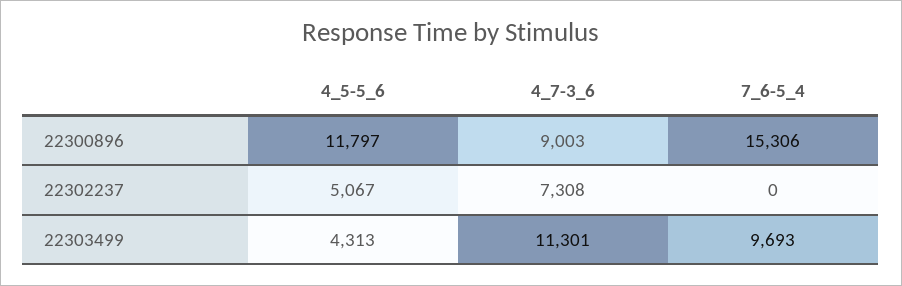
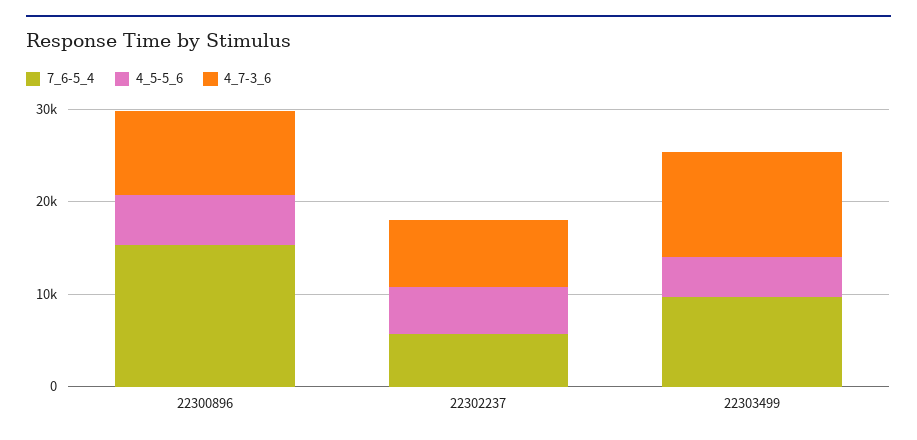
  {
    "4_5-5_6": {
-     "22300896": 11797,
+     "22300896": 6000,
      "22302237": 5067,
      "22303499": 4313
    },
    "4_7-3_6": {
      "22300896": 9003,
      "22302237": 7308,
      "22303499": 11301
    },
    "7_6-5_4": {
      "22300896": 15306,
-     "22302237": 0,
+     "22302237": 6000,
      "22303499": 9693
    }
  }

